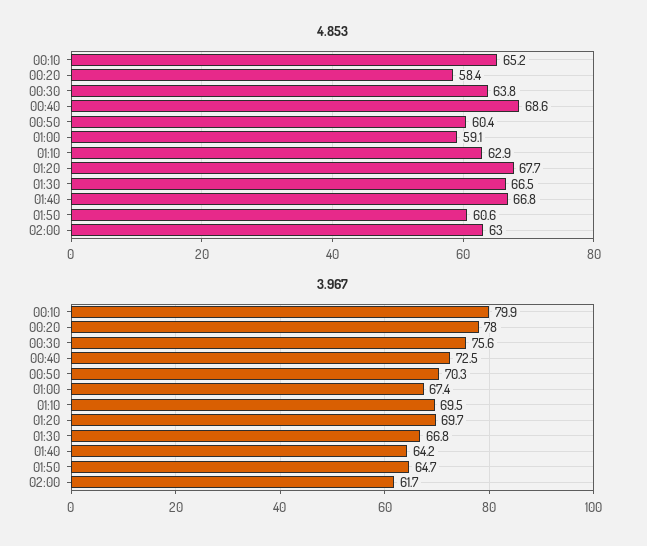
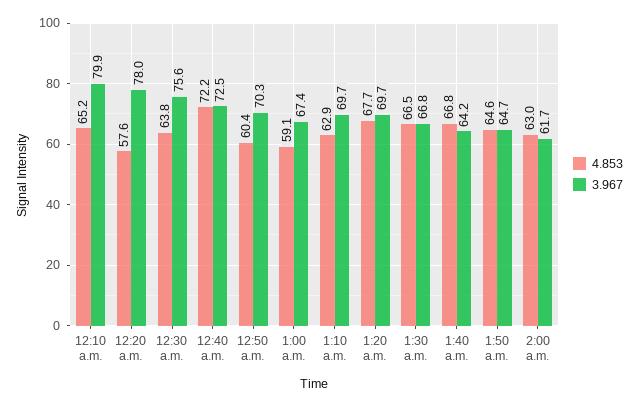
  {
    "4.853": {
      "00:10": 65.2,
-     "00:20": 58.4,
+     "00:20": 57.6,
      "00:30": 63.8,
-     "00:40": 68.6,
+     "00:40": 72.2,
      "00:50": 60.4,
      "01:00": 59.1,
      "01:10": 62.9,
      "01:20": 67.7,
      "01:30": 66.5,
      "01:40": 66.8,
-     "01:50": 60.6,
+     "01:50": 64.6,
      "02:00": 63
    },
    "3.967": {
      "00:10": 79.9,
      "00:20": 78,
      "00:30": 75.6,
      "00:40": 72.5,
      "00:50": 70.3,
      "01:00": 67.4,
-     "01:10": 69.5,
+     "01:10": 69.7,
      "01:20": 69.7,
      "01:30": 66.8,
      "01:40": 64.2,
      "01:50": 64.7,
      "02:00": 61.7
    }
  }

